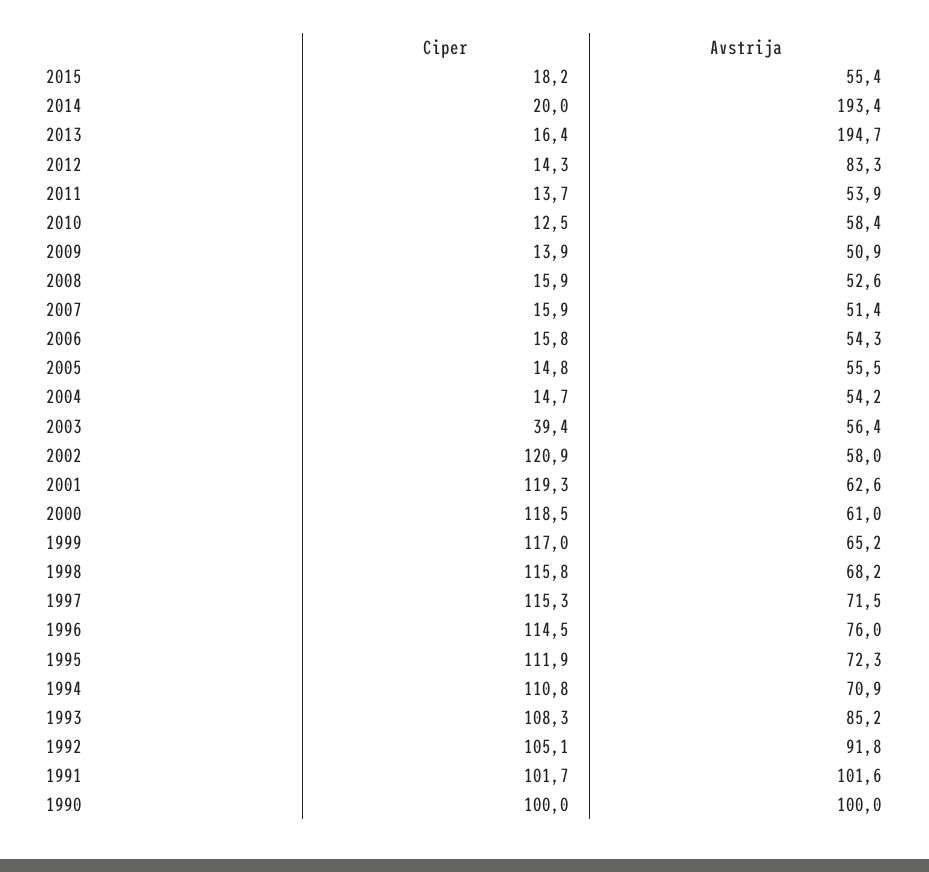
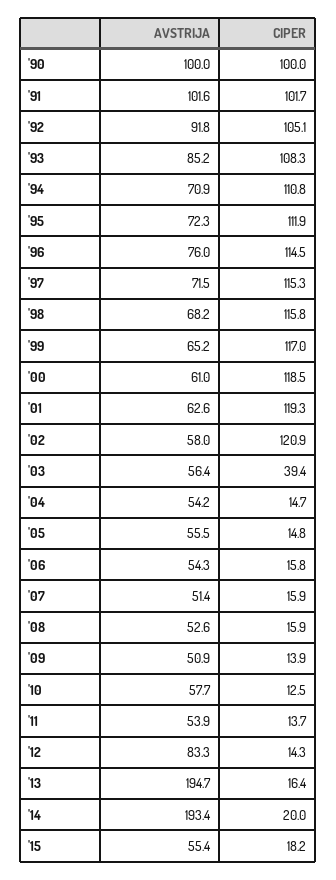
  {
    "Ciper": {
      "2015": 18.2,
      "2014": 20,
      "2013": 16.4,
      "2012": 14.3,
      "2011": 13.7,
      "2010": 12.5,
      "2009": 13.9,
      "2008": 15.9,
      "2007": 15.9,
      "2006": 15.8,
      "2005": 14.8,
      "2004": 14.7,
      "2003": 39.4,
      "2002": 120.9,
      "2001": 119.3,
      "2000": 118.5,
      "1999": 117,
      "1998": 115.8,
      "1997": 115.3,
      "1996": 114.5,
      "1995": 111.9,
      "1994": 110.8,
      "1993": 108.3,
      "1992": 105.1,
      "1991": 101.7,
      "1990": 100
    },
    "Avstrija": {
      "2015": 55.4,
      "2014": 193.4,
      "2013": 194.7,
      "2012": 83.3,
      "2011": 53.9,
-     "2010": 58.4,
+     "2010": 57.7,
      "2009": 50.9,
      "2008": 52.6,
      "2007": 51.4,
      "2006": 54.3,
      "2005": 55.5,
      "2004": 54.2,
      "2003": 56.4,
      "2002": 58,
      "2001": 62.6,
      "2000": 61,
      "1999": 65.2,
      "1998": 68.2,
      "1997": 71.5,
      "1996": 76,
      "1995": 72.3,
      "1994": 70.9,
      "1993": 85.2,
      "1992": 91.8,
      "1991": 101.6,
      "1990": 100
    }
  }

